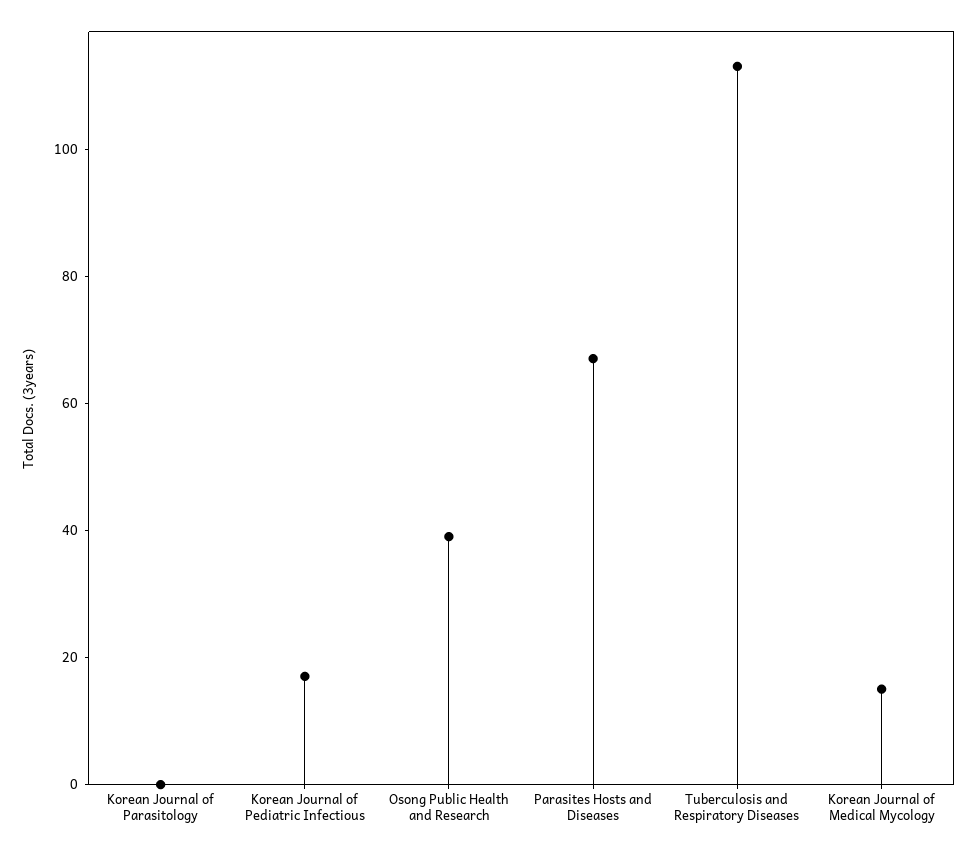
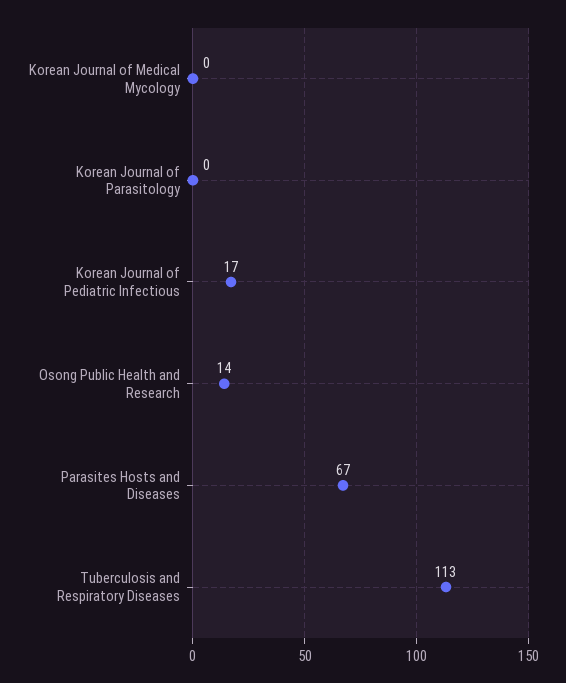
  {
    "Korean Journal of Parasitology": 0,
    "Korean Journal of Pediatric Infectious": 17,
-   "Osong Public Health and Research": 40,
+   "Osong Public Health and Research": 14,
    "Parasites Hosts and Diseases": 67,
    "Tuberculosis and Respiratory Diseases": 113,
-   "Korean Journal of Medical Mycology": 15
+   "Korean Journal of Medical Mycology": 0
  }

